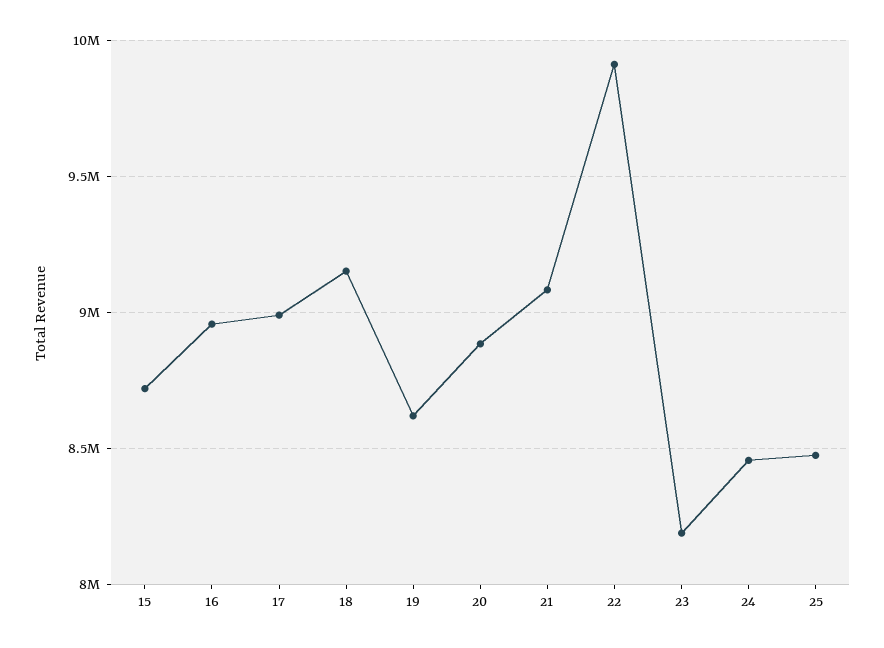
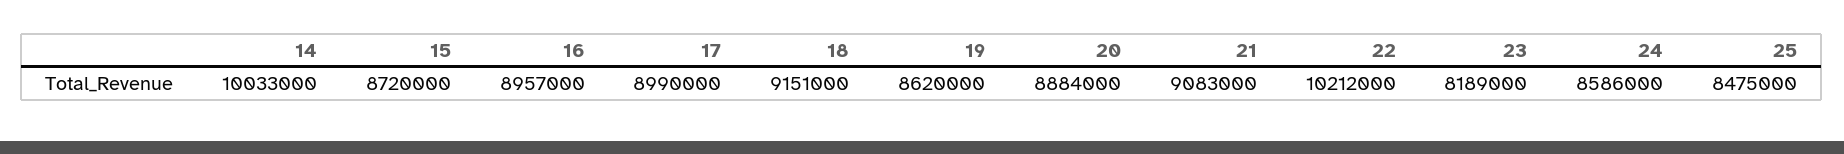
  {
    "15": 8720000,
    "16": 8957000,
    "17": 8990000,
    "18": 9151000,
    "19": 8620000,
    "20": 8884000,
    "21": 9083000,
-   "22": 9900000,
+   "22": 10212000,
    "23": 8189000,
-   "24": 8450000,
+   "24": 8586000,
-   "25": 8475000
+   "25": 8475000,
+   "14": 10033000
  }

